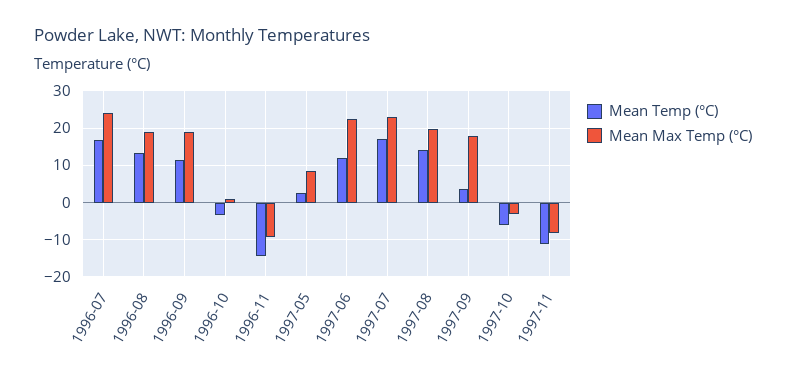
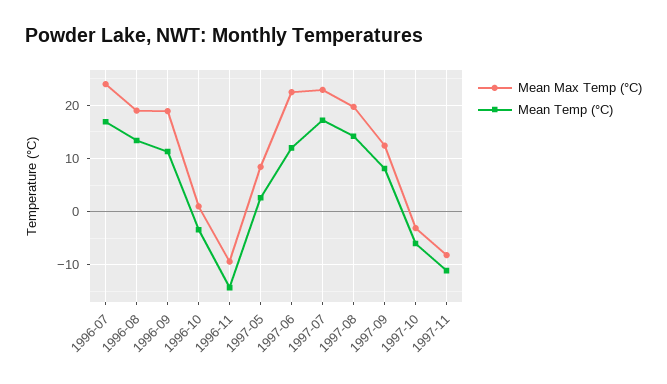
  {
    "Mean Temp (°C)": {
      "1996-07": 16,
      "1996-08": 14,
      "1996-09": 12,
      "1996-10": -4,
      "1996-11": -14,
      "1997-05": 2,
      "1997-06": 12,
      "1997-07": 18,
      "1997-08": 14,
-     "1997-09": 4,
+     "1997-09": 8,
      "1997-10": -6,
      "1997-11": -12
    },
    "Mean Max Temp (°C)": {
      "1996-07": 24,
      "1996-08": 20,
      "1996-09": 18,
      "1996-10": 2,
      "1996-11": -10,
      "1997-05": 8,
      "1997-06": 22,
      "1997-07": 22,
      "1997-08": 20,
-     "1997-09": 18,
+     "1997-09": 12,
      "1997-10": -4,
      "1997-11": -8
    }
  }

